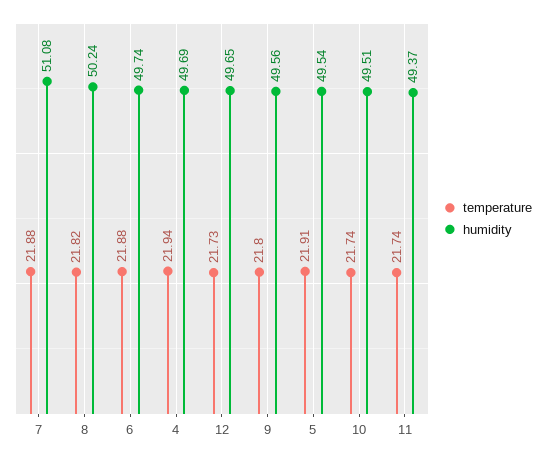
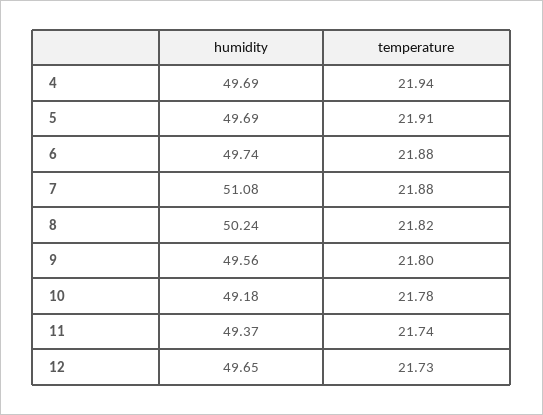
  {
    "temperature": {
      "7": 21.88,
      "8": 21.82,
      "6": 21.88,
      "4": 21.94,
      "12": 21.73,
      "9": 21.8,
      "5": 21.91,
-     "10": 21.74,
+     "10": 21.78,
      "11": 21.74
    },
    "humidity": {
      "7": 51.08,
      "8": 50.24,
      "6": 49.74,
      "4": 49.69,
      "12": 49.65,
      "9": 49.56,
-     "5": 49.54,
+     "5": 49.69,
-     "10": 49.51,
+     "10": 49.18,
      "11": 49.37
    }
  }

